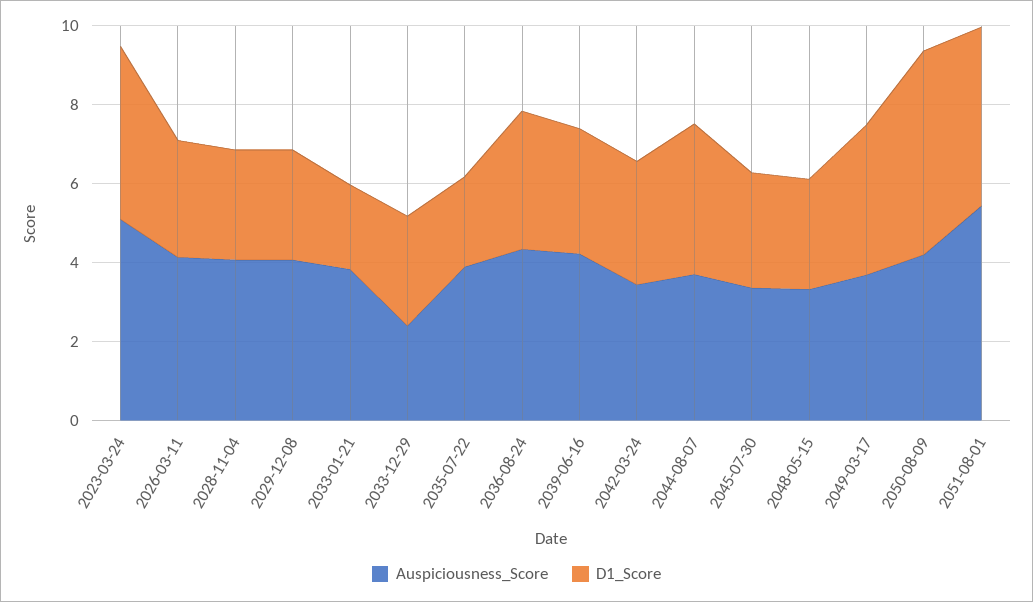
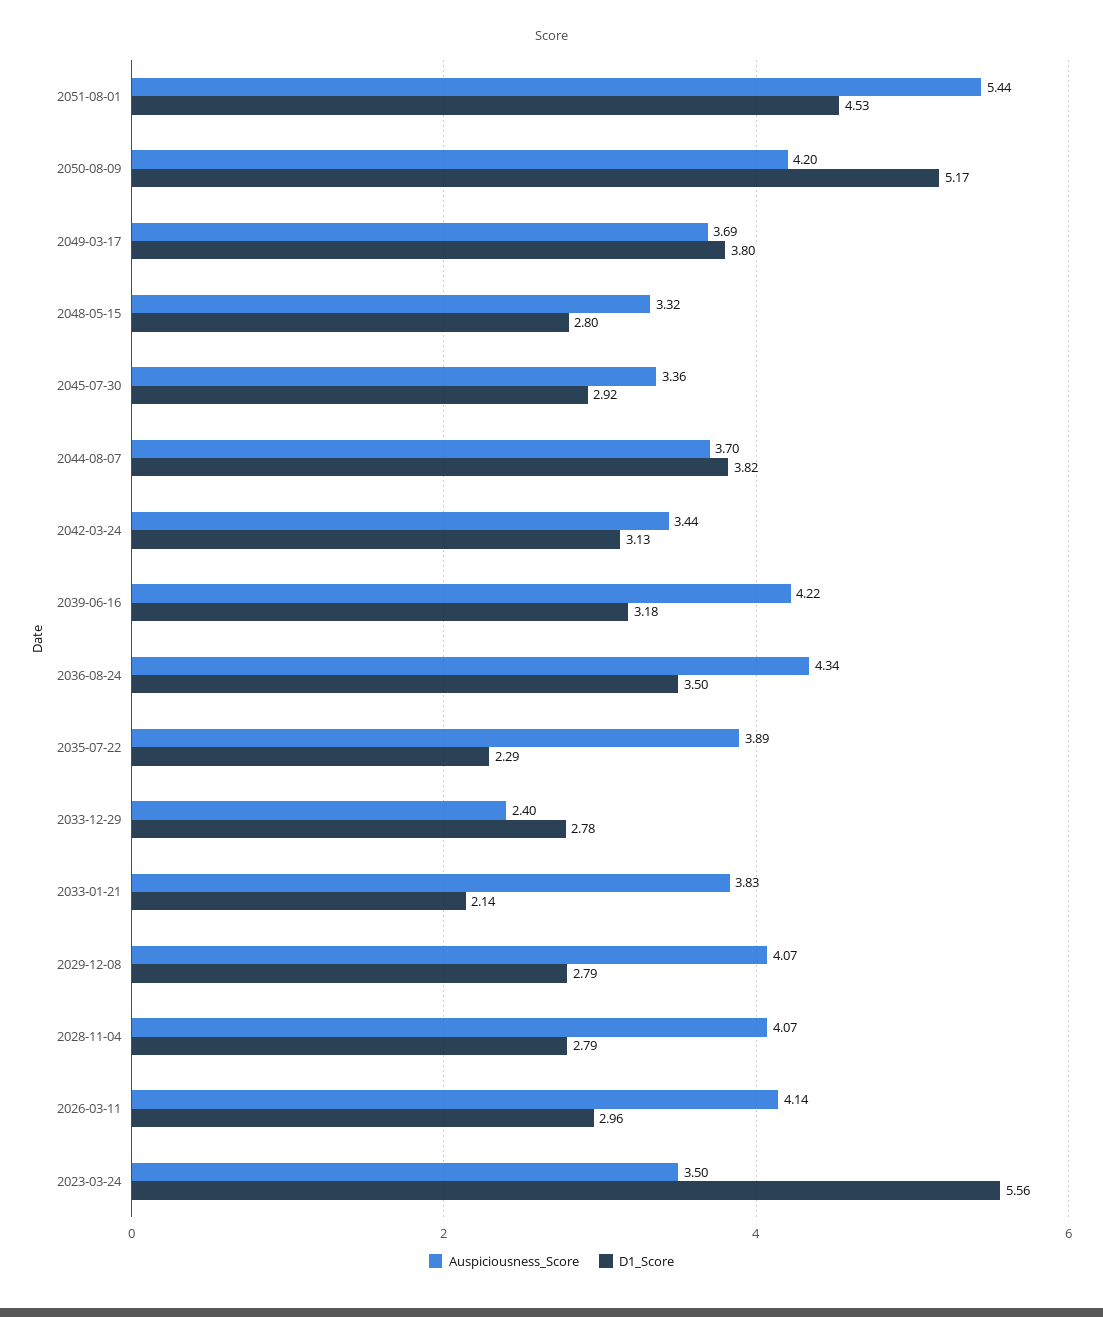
  {
    "Auspiciousness_Score": {
-     "2023-03-24": 5,
+     "2023-03-24": 3.5,
      "2026-03-11": 4.14,
      "2028-11-04": 4.07,
      "2029-12-08": 4.07,
      "2033-01-21": 3.83,
      "2033-12-29": 2.4,
      "2035-07-22": 3.89,
      "2036-08-24": 4.34,
      "2039-06-16": 4.22,
      "2042-03-24": 3.44,
      "2044-08-07": 3.7,
      "2045-07-30": 3.36,
      "2048-05-15": 3.32,
      "2049-03-17": 3.69,
      "2050-08-09": 4.2,
      "2051-08-01": 5.44
    },
    "D1_Score": {
-     "2023-03-24": 4.5,
+     "2023-03-24": 5.56,
      "2026-03-11": 2.96,
      "2028-11-04": 2.79,
      "2029-12-08": 2.79,
      "2033-01-21": 2.14,
      "2033-12-29": 2.78,
      "2035-07-22": 2.29,
      "2036-08-24": 3.5,
      "2039-06-16": 3.18,
      "2042-03-24": 3.13,
      "2044-08-07": 3.82,
      "2045-07-30": 2.92,
      "2048-05-15": 2.8,
      "2049-03-17": 3.8,
      "2050-08-09": 5.17,
      "2051-08-01": 4.53
    }
  }

